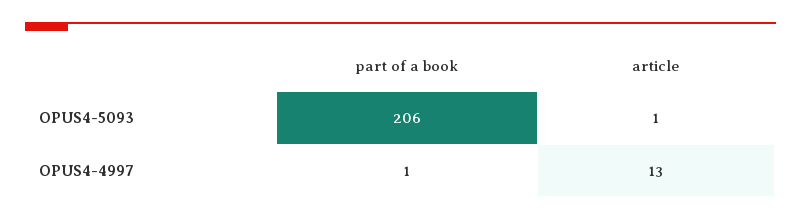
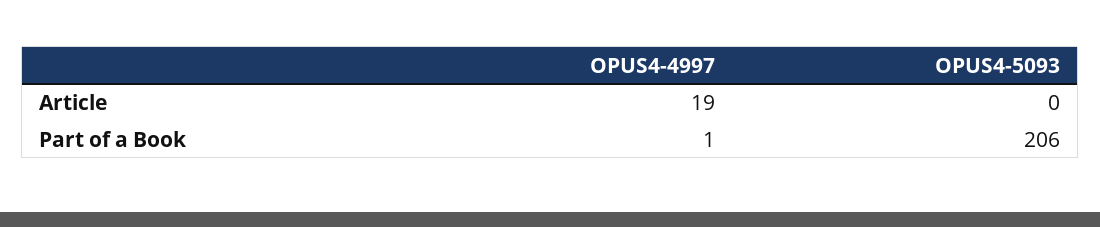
  {
    "part of a book": {
      "OPUS4-5093": 206,
      "OPUS4-4997": 1
    },
    "article": {
-     "OPUS4-5093": 1,
+     "OPUS4-5093": 0,
-     "OPUS4-4997": 13
+     "OPUS4-4997": 19
    }
  }

